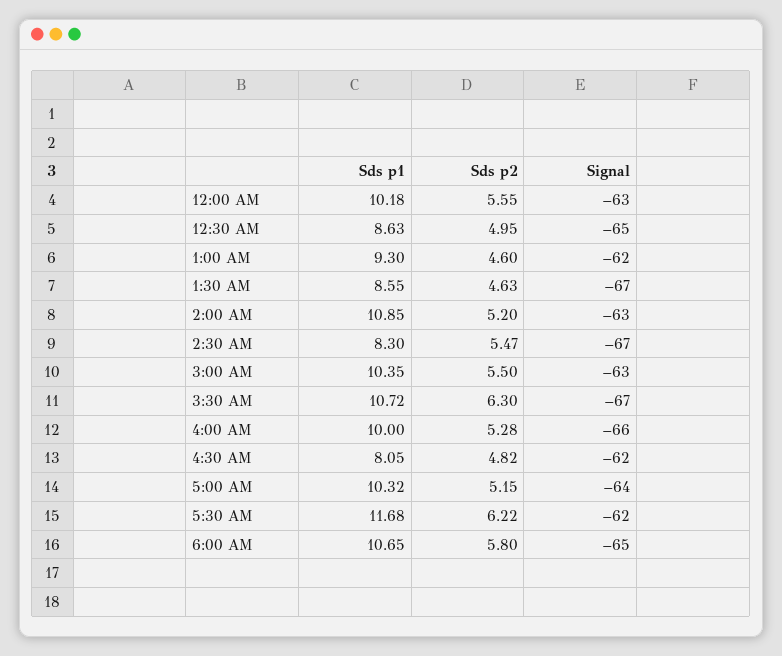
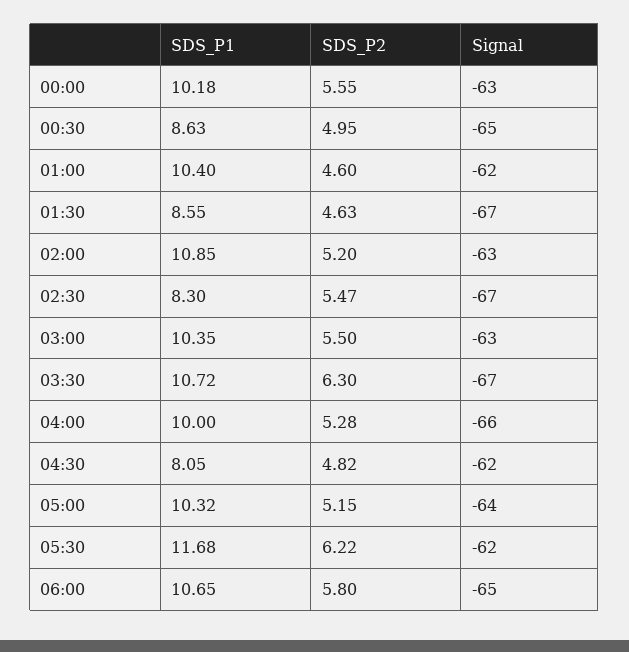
  {
    "Sds p1": {
      "12:00 AM": 10.18,
      "12:30 AM": 8.63,
-     "1:00 AM": 9.3,
+     "1:00 AM": 10.4,
      "1:30 AM": 8.55,
      "2:00 AM": 10.85,
      "2:30 AM": 8.3,
      "3:00 AM": 10.35,
      "3:30 AM": 10.72,
      "4:00 AM": 10,
      "4:30 AM": 8.05,
      "5:00 AM": 10.32,
      "5:30 AM": 11.68,
      "6:00 AM": 10.65
    },
    "Sds p2": {
      "12:00 AM": 5.55,
      "12:30 AM": 4.95,
      "1:00 AM": 4.6,
      "1:30 AM": 4.63,
      "2:00 AM": 5.2,
      "2:30 AM": 5.47,
      "3:00 AM": 5.5,
      "3:30 AM": 6.3,
      "4:00 AM": 5.28,
      "4:30 AM": 4.82,
      "5:00 AM": 5.15,
      "5:30 AM": 6.22,
      "6:00 AM": 5.8
    },
    "Signal": {
      "12:00 AM": -63,
      "12:30 AM": -65,
      "1:00 AM": -62,
      "1:30 AM": -67,
      "2:00 AM": -63,
      "2:30 AM": -67,
      "3:00 AM": -63,
      "3:30 AM": -67,
      "4:00 AM": -66,
      "4:30 AM": -62,
      "5:00 AM": -64,
      "5:30 AM": -62,
      "6:00 AM": -65
    }
  }

